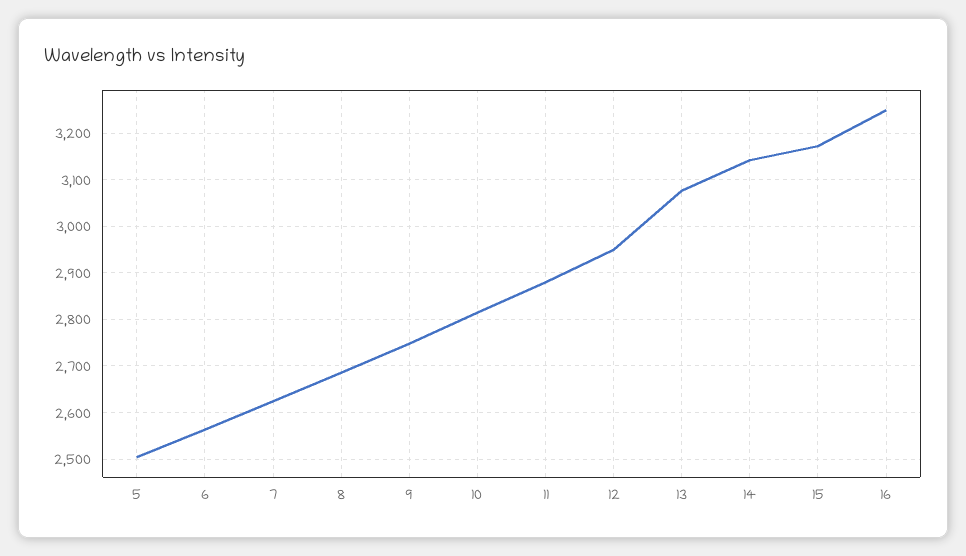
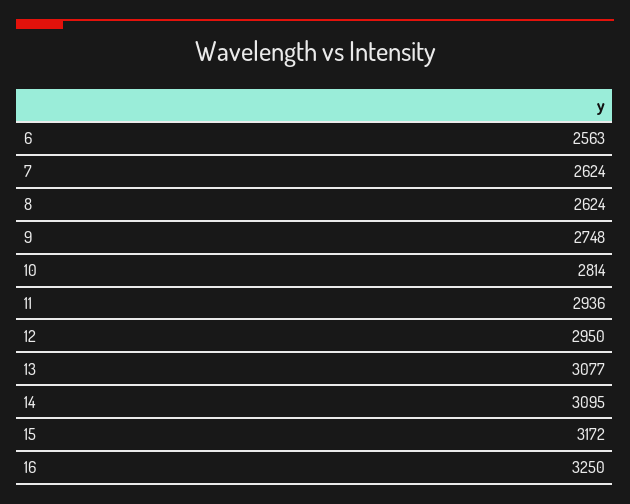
  {
-   "5": 2500,
    "6": 2563,
    "7": 2624,
-   "8": 2680,
+   "8": 2624,
    "9": 2748,
    "10": 2814,
-   "11": 2880,
+   "11": 2936,
    "12": 2950,
    "13": 3077,
-   "14": 3140,
+   "14": 3095,
    "15": 3172,
    "16": 3250
  }

